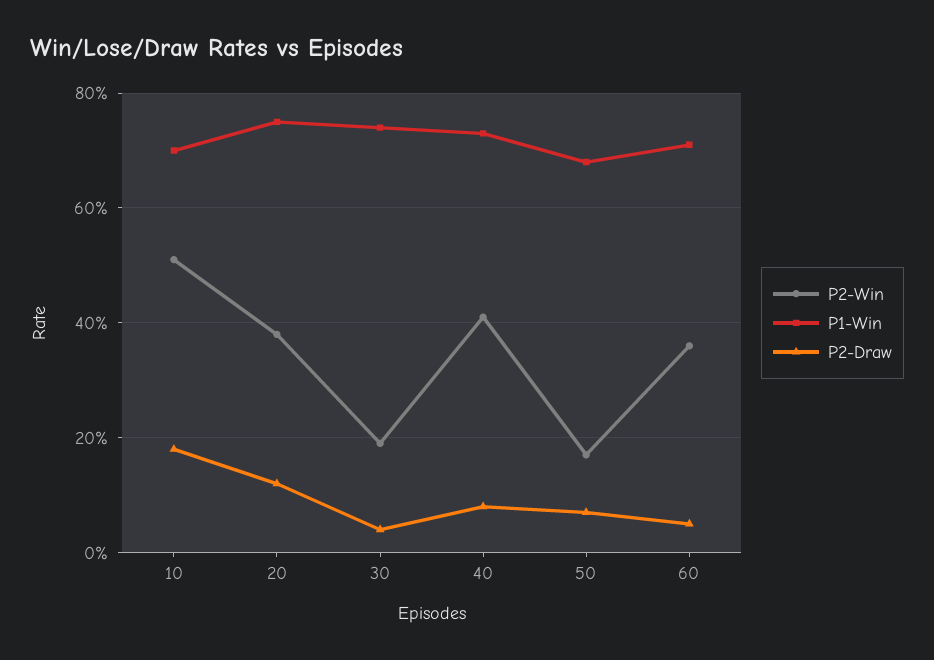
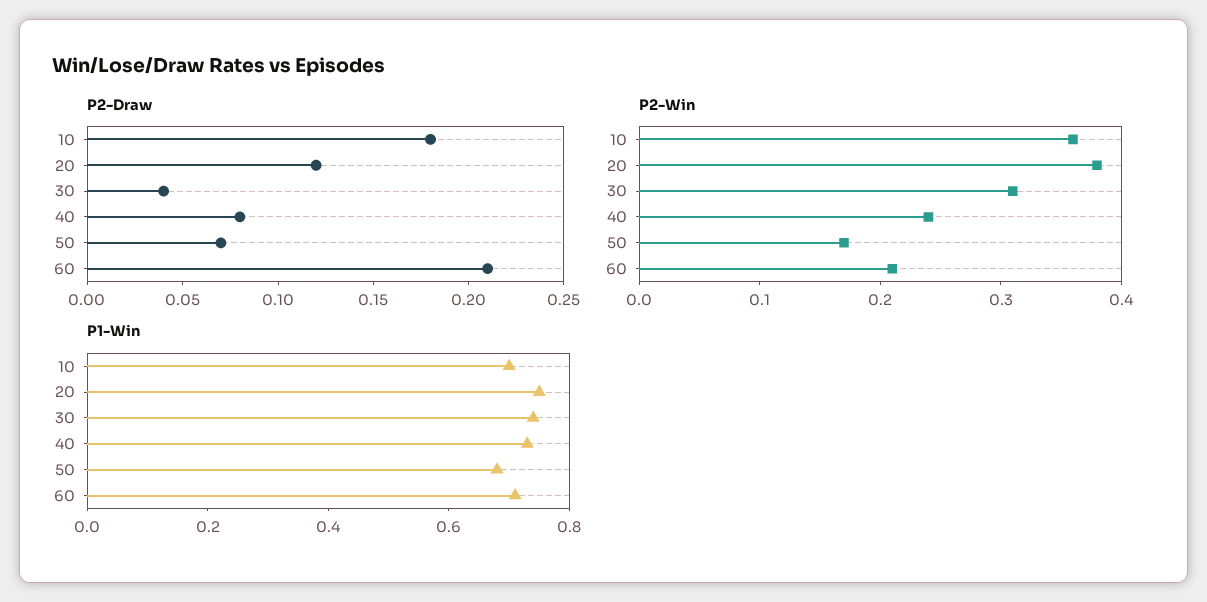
  {
    "P2-Win": {
-     "10": 0.5,
+     "10": 0.36,
      "20": 0.38,
-     "30": 0.2,
+     "30": 0.31,
-     "40": 0.4,
+     "40": 0.24,
      "50": 0.17,
-     "60": 0.35
+     "60": 0.21
    },
    "P1-Win": {
      "10": 0.7,
      "20": 0.75,
      "30": 0.75,
      "40": 0.75,
      "50": 0.7,
      "60": 0.7
    },
    "P2-Draw": {
      "10": 0.18,
      "20": 0.12,
      "30": 0.04,
      "40": 0.08,
      "50": 0.07,
-     "60": 0.05
+     "60": 0.21
    }
  }

